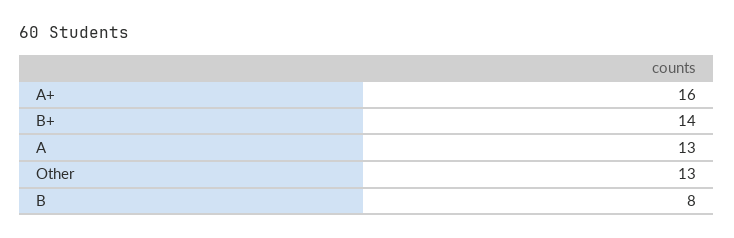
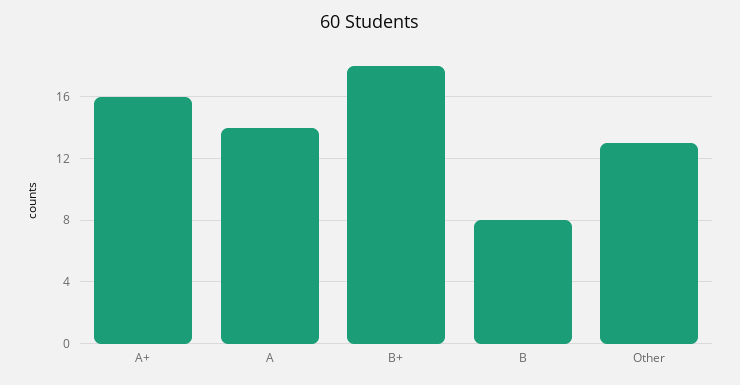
  {
    "A+": 16,
-   "B+": 14,
+   "B+": 18,
-   "A": 13,
+   "A": 14,
    "Other": 13,
    "B": 8
  }

